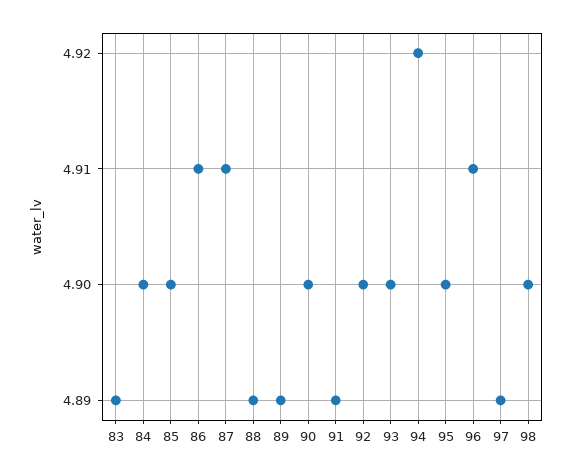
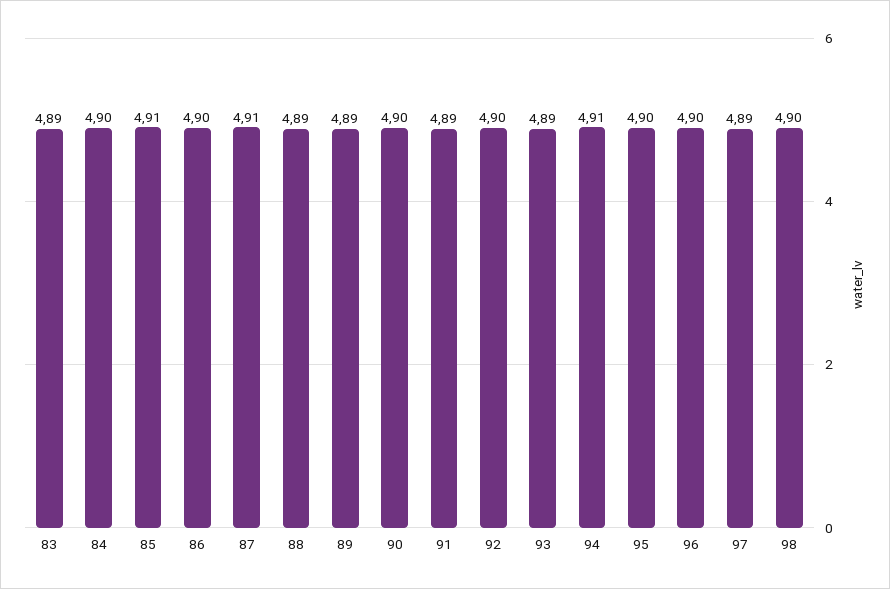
  {
    "83": 4.89,
    "84": 4.9,
-   "85": 4.9,
+   "85": 4.91,
-   "86": 4.91,
+   "86": 4.9,
    "87": 4.91,
    "88": 4.89,
    "89": 4.89,
    "90": 4.9,
    "91": 4.89,
    "92": 4.9,
-   "93": 4.9,
+   "93": 4.89,
-   "94": 4.92,
+   "94": 4.91,
    "95": 4.9,
-   "96": 4.91,
+   "96": 4.9,
    "97": 4.89,
    "98": 4.9
  }

